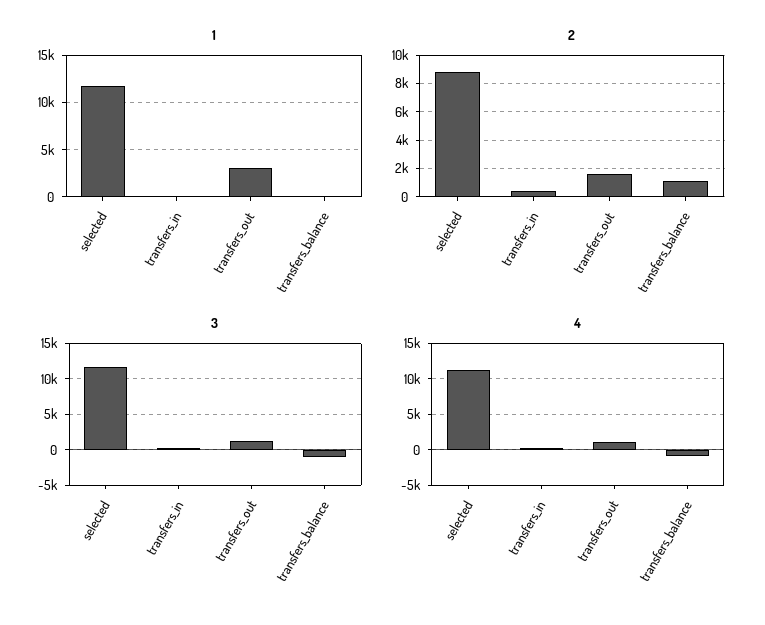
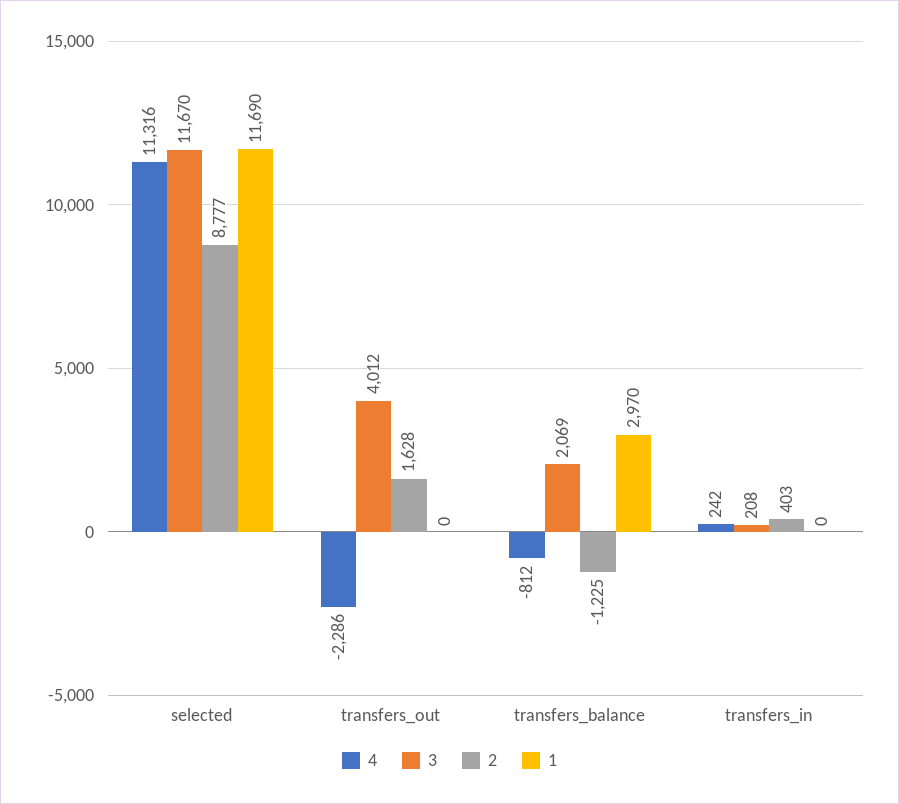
  {
    "1": {
      "selected": 11690,
      "transfers_in": 0,
-     "transfers_out": 3000,
+     "transfers_out": 0,
-     "transfers_balance": 0
+     "transfers_balance": 2970
    },
    "2": {
      "selected": 8777,
      "transfers_in": 403,
      "transfers_out": 1628,
-     "transfers_balance": 1000
+     "transfers_balance": -1225
    },
    "3": {
      "selected": 11670,
      "transfers_in": 208,
-     "transfers_out": 1000,
+     "transfers_out": 4012,
-     "transfers_balance": -1000
+     "transfers_balance": 2069
    },
    "4": {
      "selected": 11316,
      "transfers_in": 242,
-     "transfers_out": 1000,
+     "transfers_out": -2286,
      "transfers_balance": -812
    }
  }

